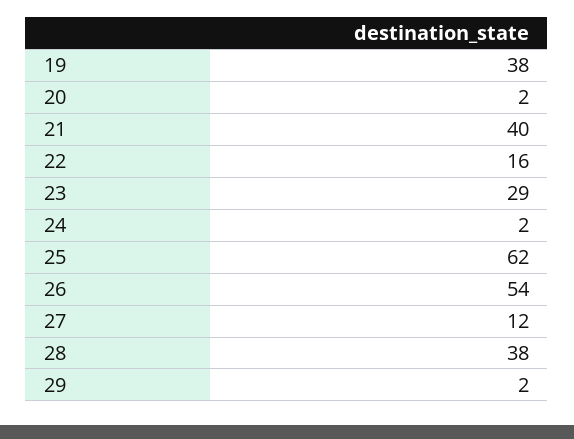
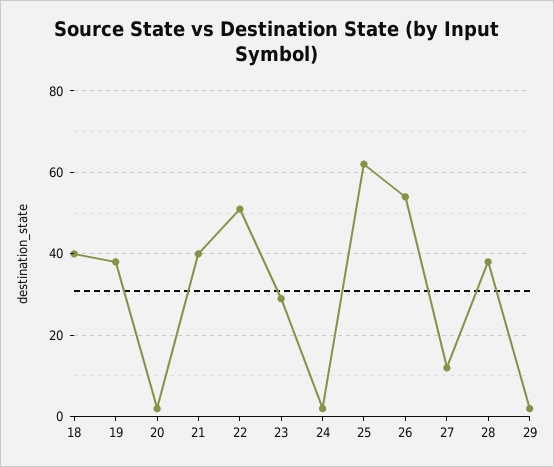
  {
    "19": 38,
    "20": 2,
    "21": 40,
-   "22": 16,
+   "22": 50,
    "23": 29,
    "24": 2,
    "25": 62,
    "26": 54,
    "27": 12,
    "28": 38,
-   "29": 2
+   "29": 2,
+   "18": 40
  }

